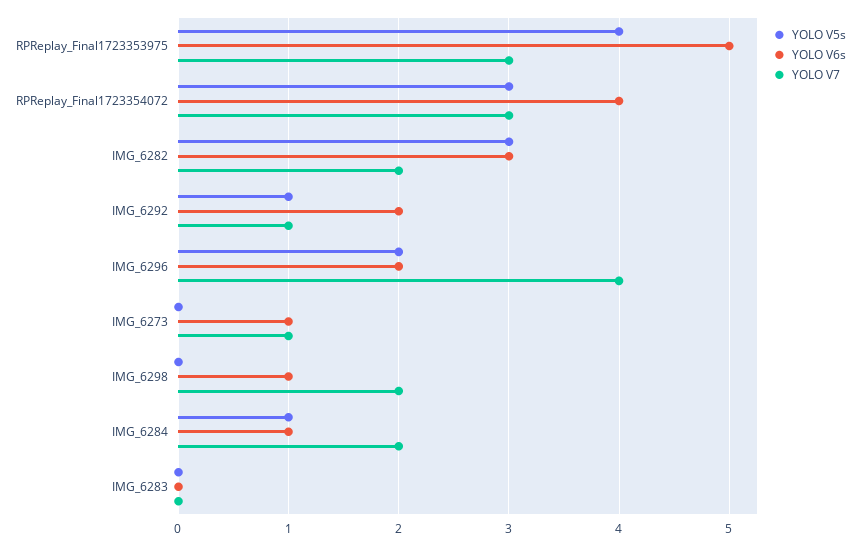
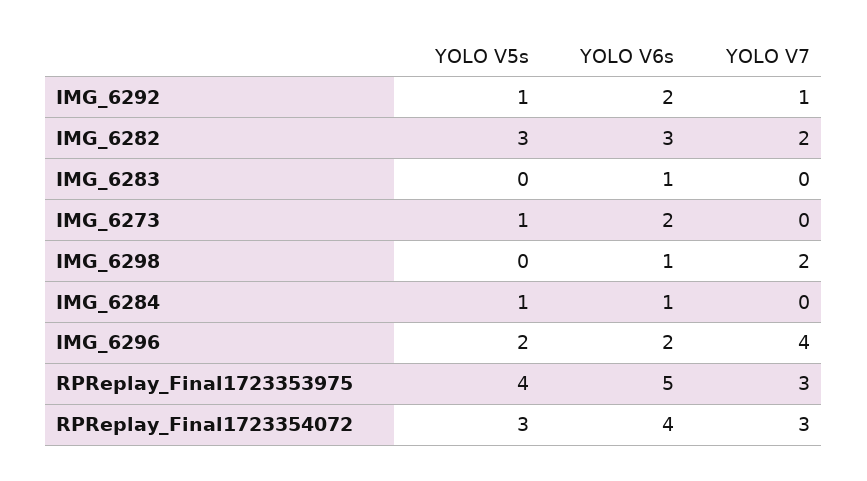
  {
    "YOLO V5s": {
      "RPReplay_Final1723353975": 4,
      "RPReplay_Final1723354072": 3,
      "IMG_6282": 3,
      "IMG_6292": 1,
      "IMG_6296": 2,
-     "IMG_6273": 0,
+     "IMG_6273": 1,
      "IMG_6298": 0,
      "IMG_6284": 1,
      "IMG_6283": 0
    },
    "YOLO V6s": {
      "RPReplay_Final1723353975": 5,
      "RPReplay_Final1723354072": 4,
      "IMG_6282": 3,
      "IMG_6292": 2,
      "IMG_6296": 2,
-     "IMG_6273": 1,
+     "IMG_6273": 2,
      "IMG_6298": 1,
      "IMG_6284": 1,
-     "IMG_6283": 0
+     "IMG_6283": 1
    },
    "YOLO V7": {
      "RPReplay_Final1723353975": 3,
      "RPReplay_Final1723354072": 3,
      "IMG_6282": 2,
      "IMG_6292": 1,
      "IMG_6296": 4,
-     "IMG_6273": 1,
+     "IMG_6273": 0,
      "IMG_6298": 2,
-     "IMG_6284": 2,
+     "IMG_6284": 0,
      "IMG_6283": 0
    }
  }

